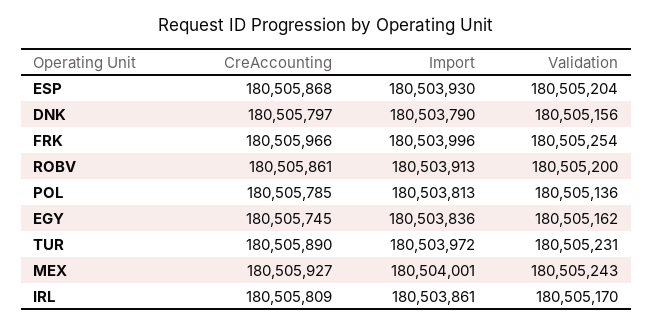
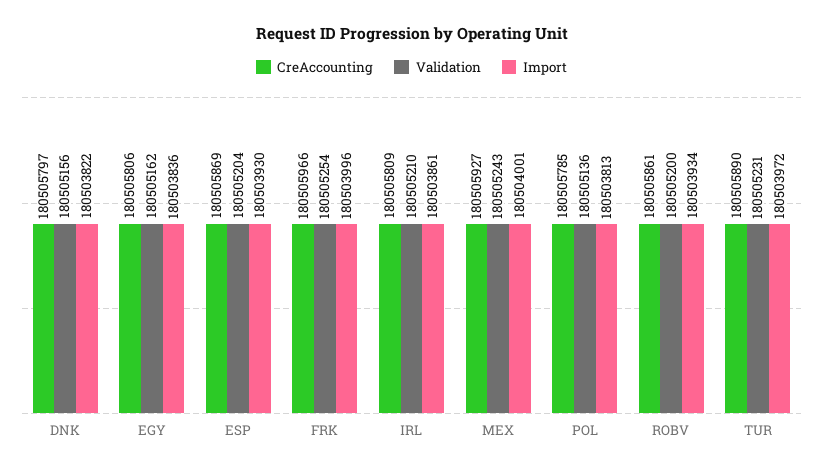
  {
    "CreAccounting": {
-     "ESP": 180505868,
+     "ESP": 180505869,
      "DNK": 180505797,
      "FRK": 180505966,
      "ROBV": 180505861,
      "POL": 180505785,
-     "EGY": 180505745,
+     "EGY": 180505806,
      "TUR": 180505890,
      "MEX": 180505927,
      "IRL": 180505809
    },
    "Import": {
      "ESP": 180503930,
-     "DNK": 180503790,
+     "DNK": 180503822,
      "FRK": 180503996,
-     "ROBV": 180503913,
+     "ROBV": 180503934,
      "POL": 180503813,
      "EGY": 180503836,
      "TUR": 180503972,
      "MEX": 180504001,
      "IRL": 180503861
    },
    "Validation": {
      "ESP": 180505204,
      "DNK": 180505156,
      "FRK": 180505254,
      "ROBV": 180505200,
      "POL": 180505136,
      "EGY": 180505162,
      "TUR": 180505231,
      "MEX": 180505243,
-     "IRL": 180505170
+     "IRL": 180505210
    }
  }

